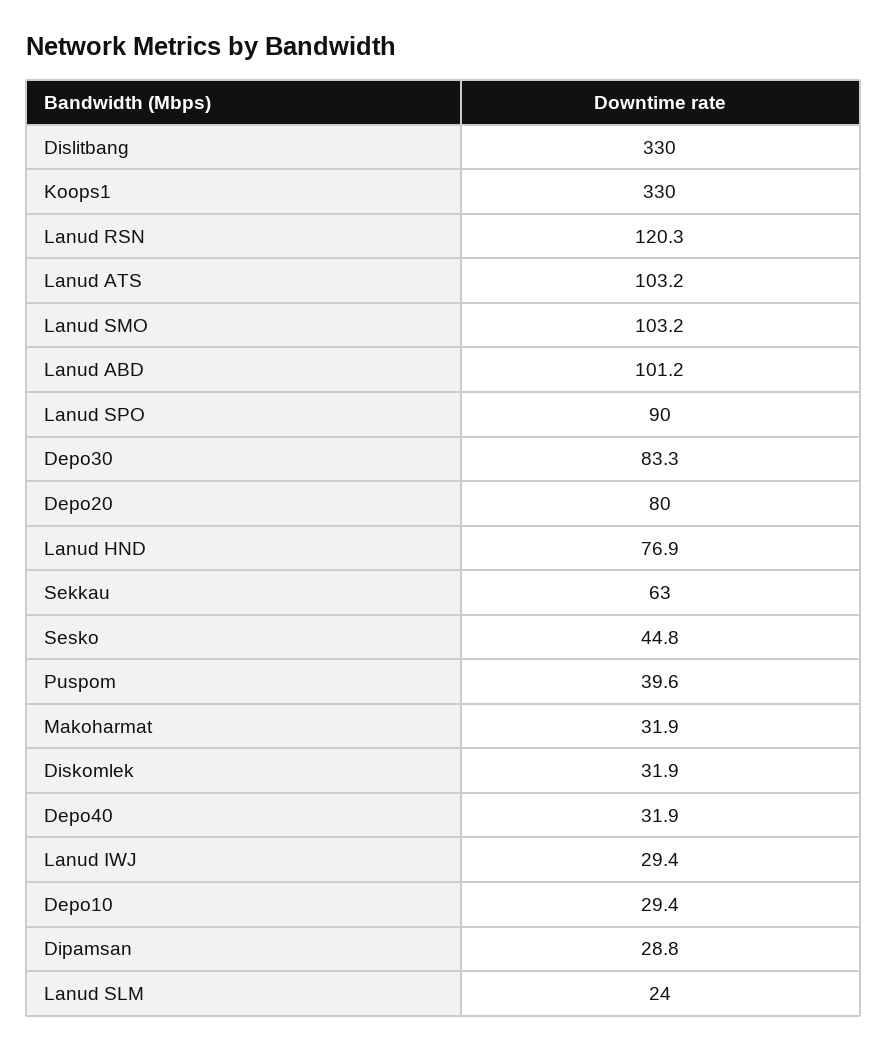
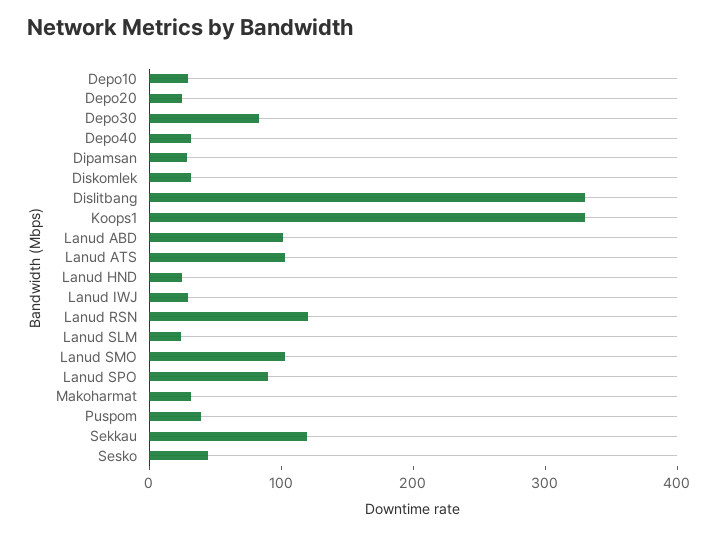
  {
    "Dislitbang": 330,
    "Koops1": 330,
    "Lanud RSN": 120.3,
    "Lanud ATS": 103.2,
    "Lanud SMO": 103.2,
    "Lanud ABD": 101.2,
    "Lanud SPO": 90,
    "Depo30": 83.3,
-   "Depo20": 80,
+   "Depo20": 20,
-   "Lanud HND": 76.9,
+   "Lanud HND": 20,
-   "Sekkau": 63,
+   "Sekkau": 120,
    "Sesko": 44.8,
    "Puspom": 39.6,
    "Makoharmat": 31.9,
    "Diskomlek": 31.9,
    "Depo40": 31.9,
    "Lanud IWJ": 29.4,
    "Depo10": 29.4,
    "Dipamsan": 28.8,
    "Lanud SLM": 24
  }

